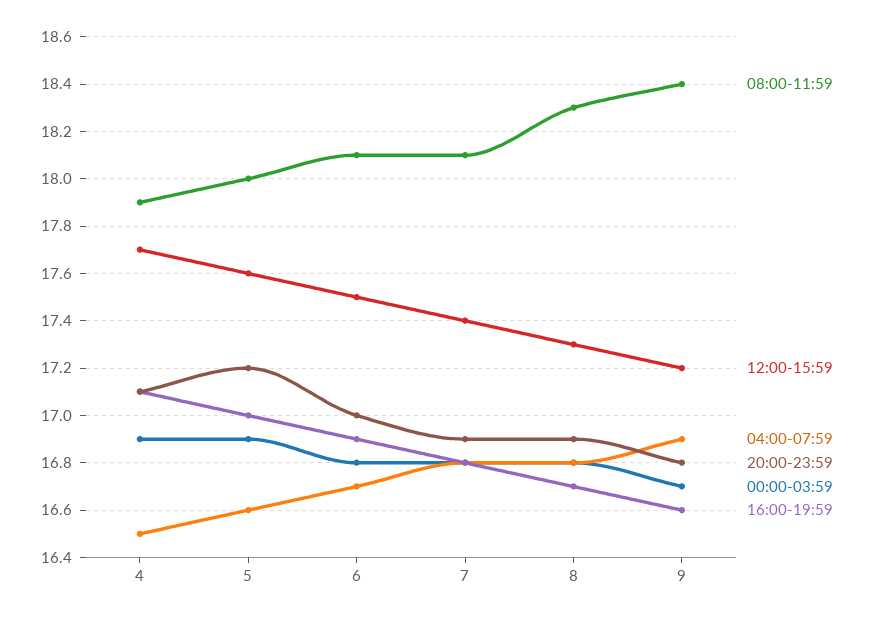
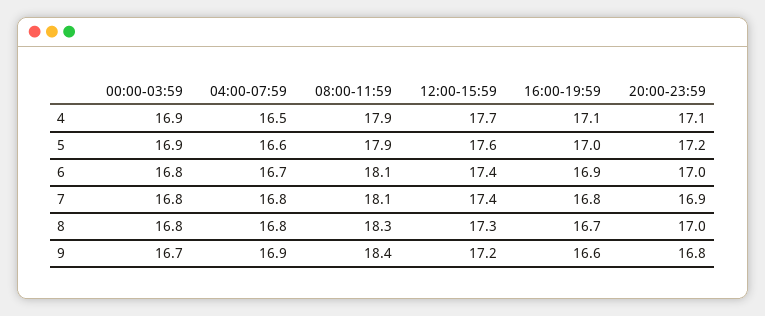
  {
    "08:00-11:59": {
      "4": 17.9,
-     "5": 18,
+     "5": 17.9,
      "6": 18.1,
      "7": 18.1,
      "8": 18.3,
      "9": 18.4
    },
    "12:00-15:59": {
      "4": 17.7,
      "5": 17.6,
-     "6": 17.5,
+     "6": 17.4,
      "7": 17.4,
      "8": 17.3,
      "9": 17.2
    },
    "04:00-07:59": {
      "4": 16.5,
      "5": 16.6,
      "6": 16.7,
      "7": 16.8,
      "8": 16.8,
      "9": 16.9
    },
    "20:00-23:59": {
      "4": 17.1,
      "5": 17.2,
      "6": 17,
      "7": 16.9,
-     "8": 16.9,
+     "8": 17,
      "9": 16.8
    },
    "00:00-03:59": {
      "4": 16.9,
      "5": 16.9,
      "6": 16.8,
      "7": 16.8,
      "8": 16.8,
      "9": 16.7
    },
    "16:00-19:59": {
      "4": 17.1,
      "5": 17,
      "6": 16.9,
      "7": 16.8,
      "8": 16.7,
      "9": 16.6
    }
  }

